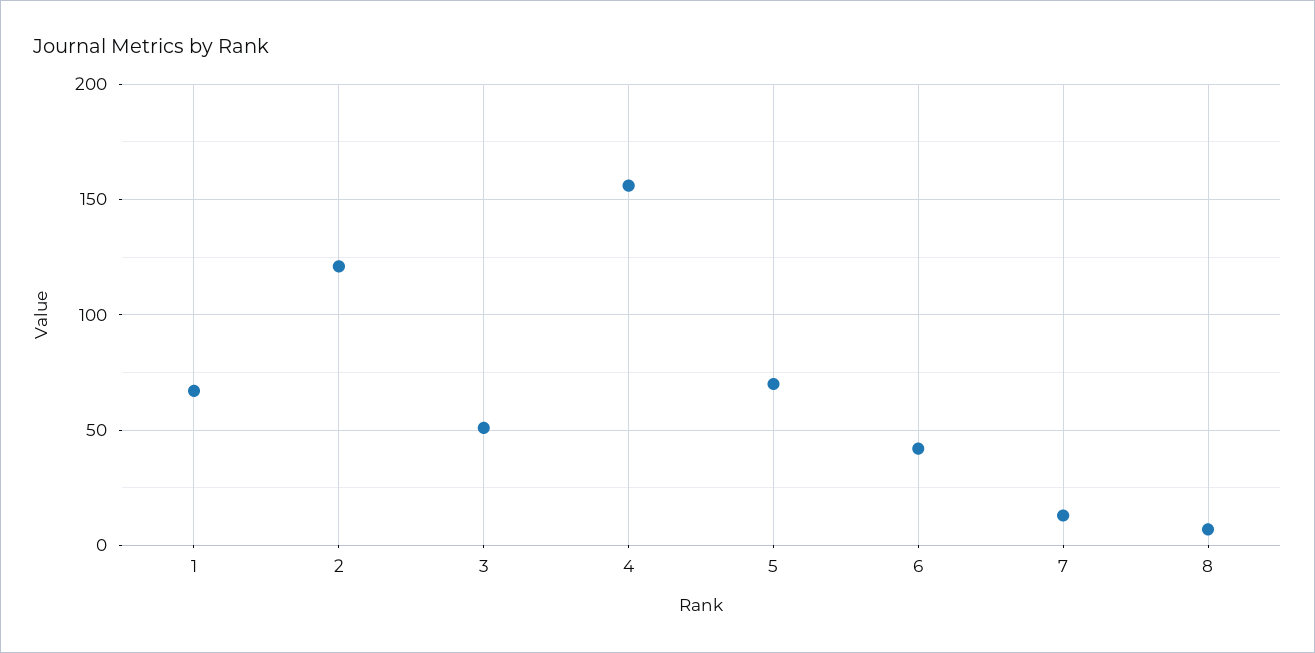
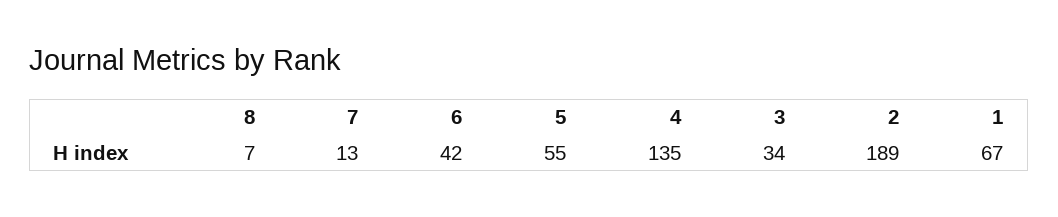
  {
    "1": 67,
-   "2": 120,
+   "2": 189,
-   "3": 50,
+   "3": 34,
-   "4": 155,
+   "4": 135,
-   "5": 70,
+   "5": 55,
    "6": 42,
    "7": 13,
    "8": 7
  }

